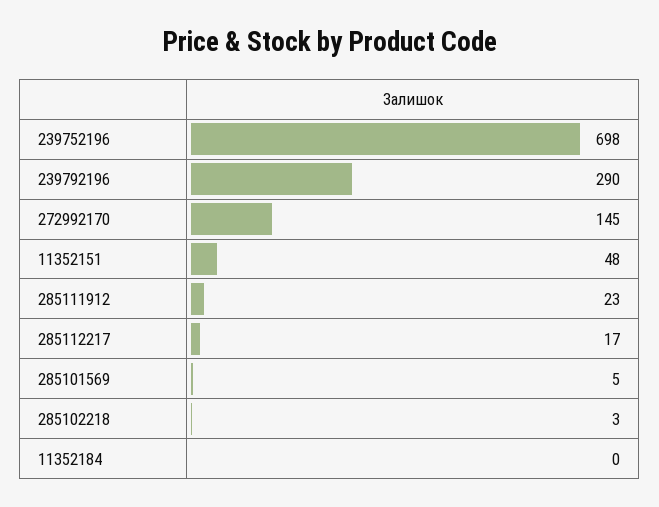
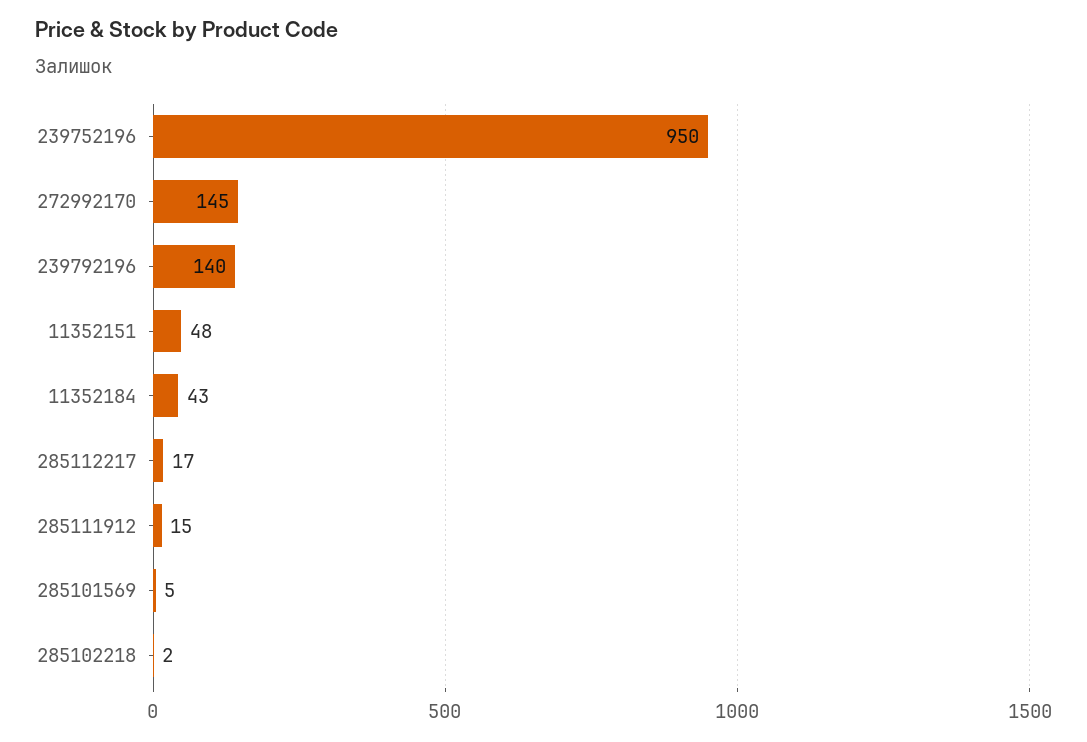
  {
-   "239752196": 698,
+   "239752196": 950,
-   "239792196": 290,
+   "239792196": 140,
    "272992170": 145,
    "11352151": 48,
-   "285111912": 23,
+   "285111912": 15,
    "285112217": 17,
    "285101569": 5,
-   "285102218": 3,
+   "285102218": 2,
-   "11352184": 0
+   "11352184": 43
  }

